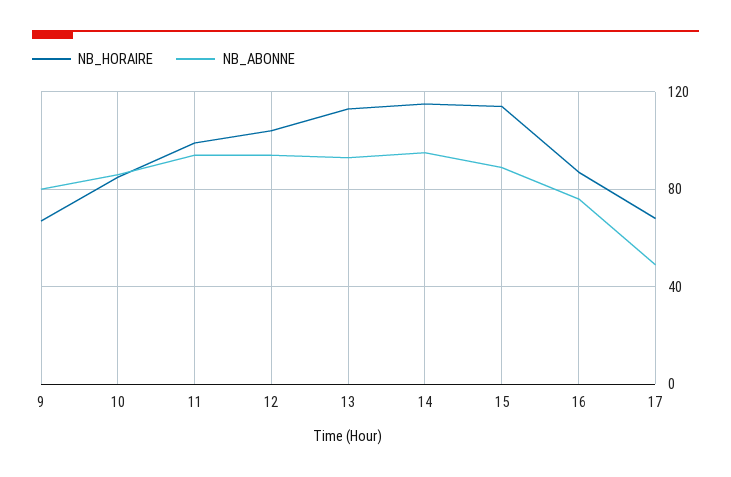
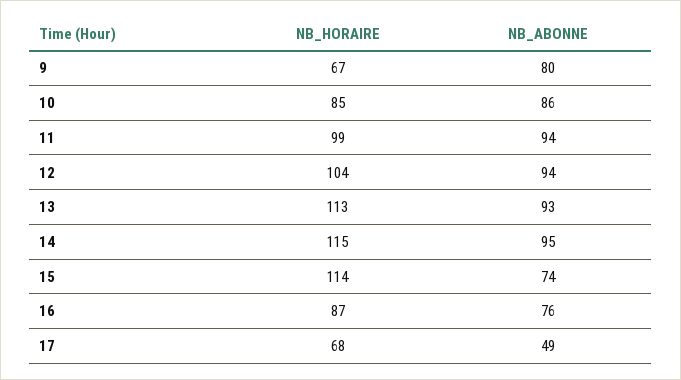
  {
    "NB_HORAIRE": {
      "9": 67,
      "10": 85,
      "11": 99,
      "12": 104,
      "13": 113,
      "14": 115,
      "15": 114,
      "16": 87,
      "17": 68
    },
    "NB_ABONNE": {
      "9": 80,
      "10": 86,
      "11": 94,
      "12": 94,
      "13": 93,
      "14": 95,
-     "15": 90,
+     "15": 74,
      "16": 76,
      "17": 49
    }
  }

